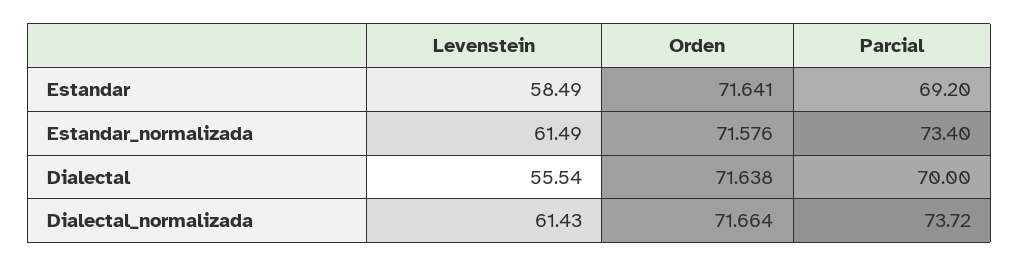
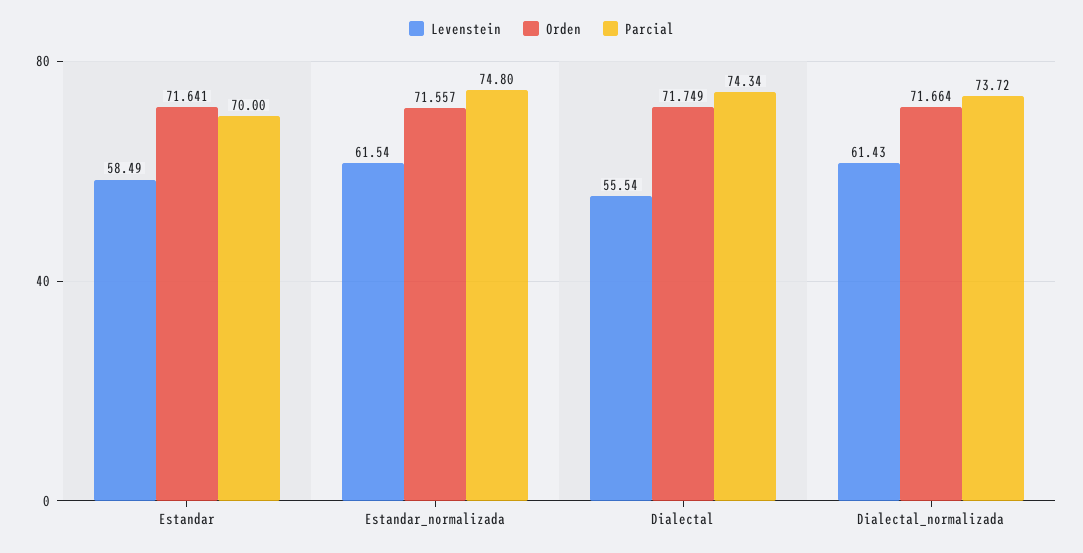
  {
    "Levenstein": {
      "Estandar": 58.49,
-     "Estandar_normalizada": 61.49,
+     "Estandar_normalizada": 61.54,
      "Dialectal": 55.54,
      "Dialectal_normalizada": 61.43
    },
    "Orden": {
      "Estandar": 71.641,
-     "Estandar_normalizada": 71.576,
+     "Estandar_normalizada": 71.557,
-     "Dialectal": 71.638,
+     "Dialectal": 71.749,
      "Dialectal_normalizada": 71.664
    },
    "Parcial": {
-     "Estandar": 69.2,
+     "Estandar": 70,
-     "Estandar_normalizada": 73.4,
+     "Estandar_normalizada": 74.8,
-     "Dialectal": 70,
+     "Dialectal": 74.34,
      "Dialectal_normalizada": 73.72
    }
  }

